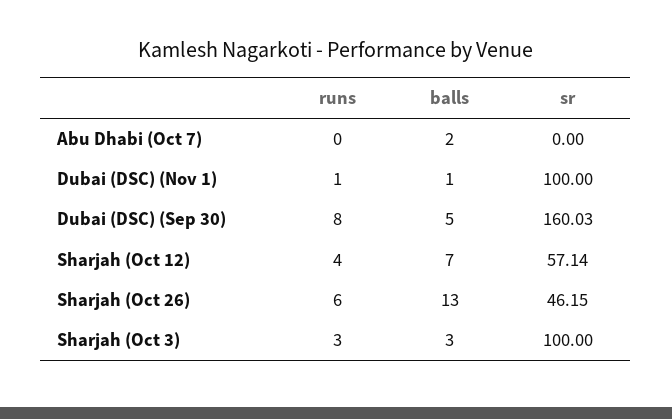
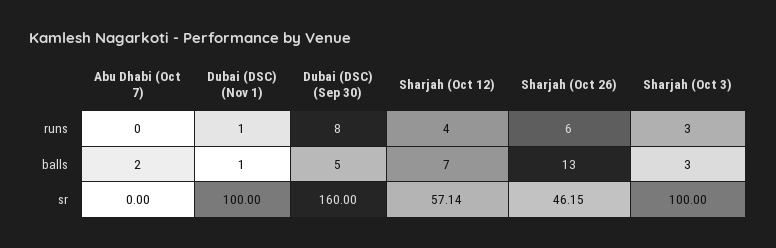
  {
    "runs": {
      "Abu Dhabi (Oct 7)": 0,
      "Dubai (DSC) (Nov 1)": 1,
      "Dubai (DSC) (Sep 30)": 8,
      "Sharjah (Oct 12)": 4,
      "Sharjah (Oct 26)": 6,
      "Sharjah (Oct 3)": 3
    },
    "balls": {
      "Abu Dhabi (Oct 7)": 2,
      "Dubai (DSC) (Nov 1)": 1,
      "Dubai (DSC) (Sep 30)": 5,
      "Sharjah (Oct 12)": 7,
      "Sharjah (Oct 26)": 13,
      "Sharjah (Oct 3)": 3
    },
    "sr": {
      "Abu Dhabi (Oct 7)": 0,
      "Dubai (DSC) (Nov 1)": 100,
-     "Dubai (DSC) (Sep 30)": 160.03,
+     "Dubai (DSC) (Sep 30)": 160,
      "Sharjah (Oct 12)": 57.14,
      "Sharjah (Oct 26)": 46.15,
      "Sharjah (Oct 3)": 100
    }
  }

